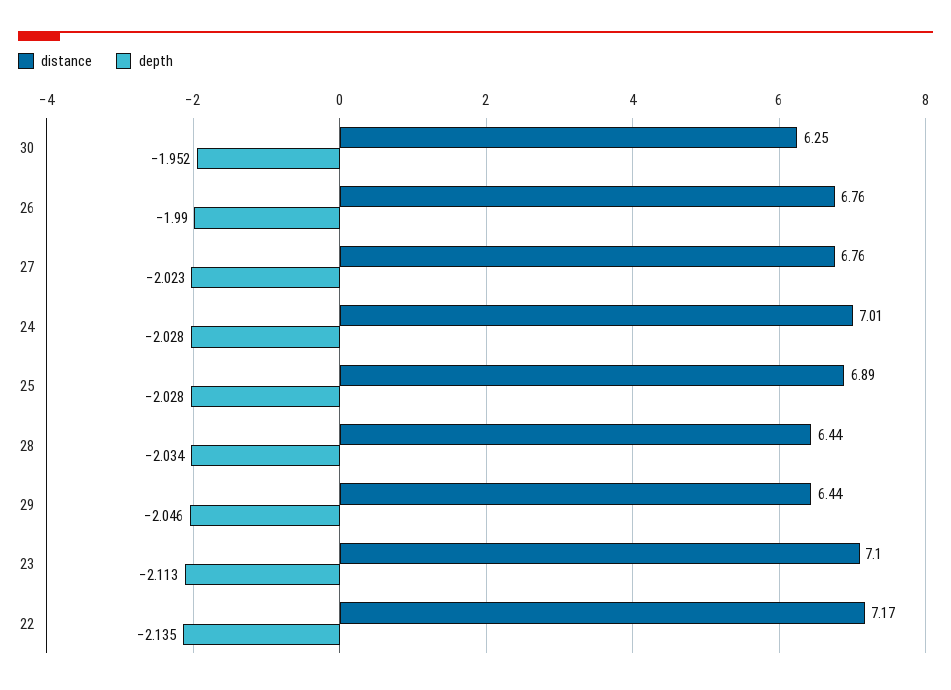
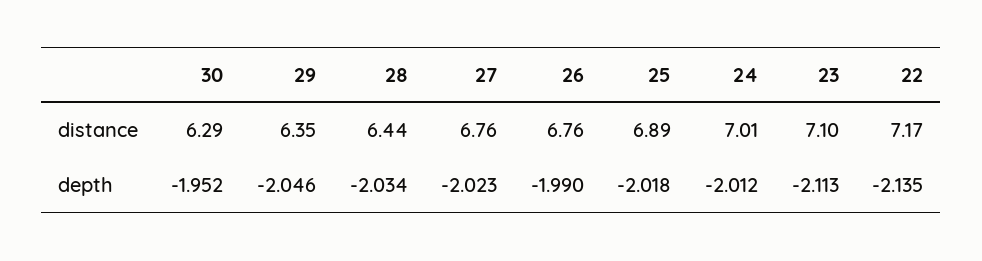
  {
    "distance": {
-     "30": 6.25,
+     "30": 6.29,
      "26": 6.76,
      "27": 6.76,
      "24": 7.01,
      "25": 6.89,
      "28": 6.44,
-     "29": 6.44,
+     "29": 6.35,
      "23": 7.1,
      "22": 7.17
    },
    "depth": {
      "30": -1.952,
      "26": -1.99,
      "27": -2.023,
-     "24": -2.028,
+     "24": -2.012,
-     "25": -2.028,
+     "25": -2.018,
      "28": -2.034,
      "29": -2.046,
      "23": -2.113,
      "22": -2.135
    }
  }

